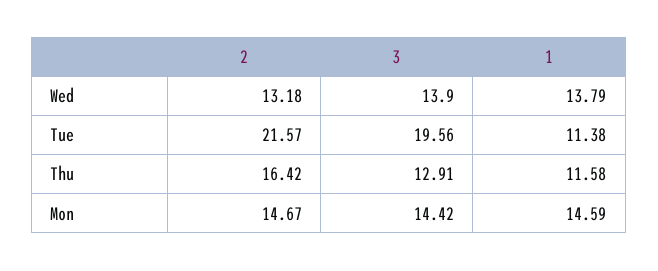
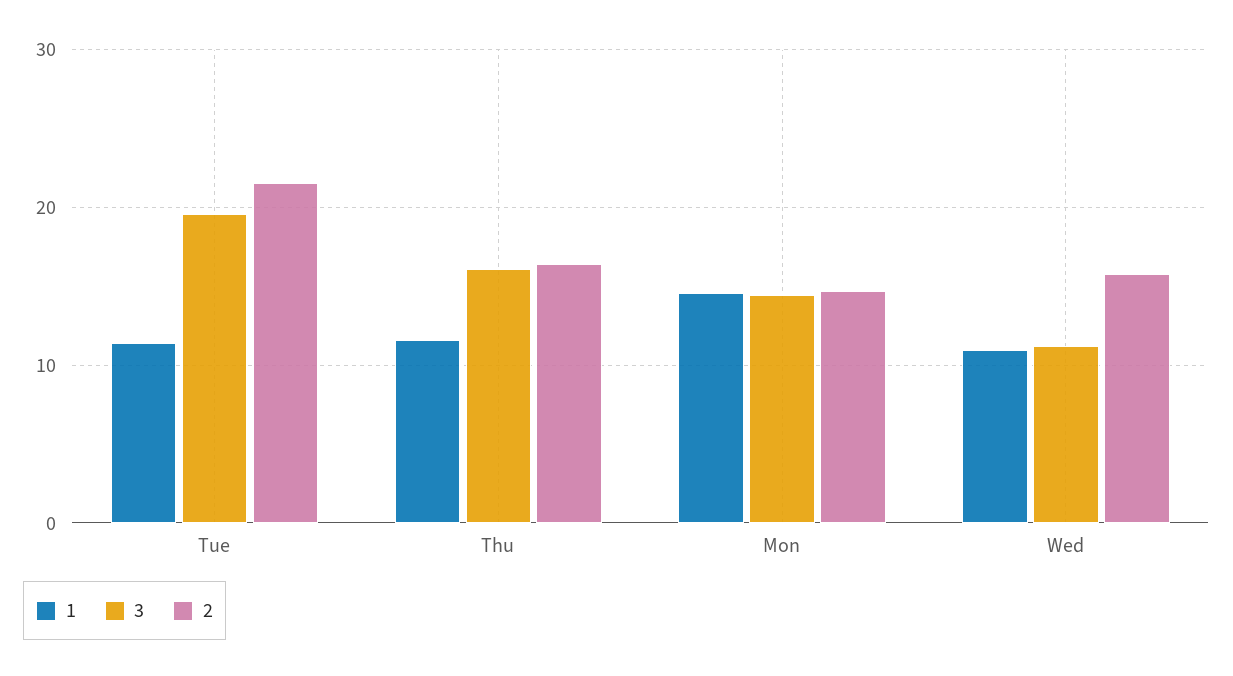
  {
    "2": {
-     "Wed": 13.18,
+     "Wed": 16,
      "Tue": 21.57,
      "Thu": 16.42,
      "Mon": 14.67
    },
    "3": {
-     "Wed": 13.9,
+     "Wed": 11,
      "Tue": 19.56,
-     "Thu": 12.91,
+     "Thu": 16,
      "Mon": 14.42
    },
    "1": {
-     "Wed": 13.79,
+     "Wed": 11,
      "Tue": 11.38,
      "Thu": 11.58,
      "Mon": 14.59
    }
  }

